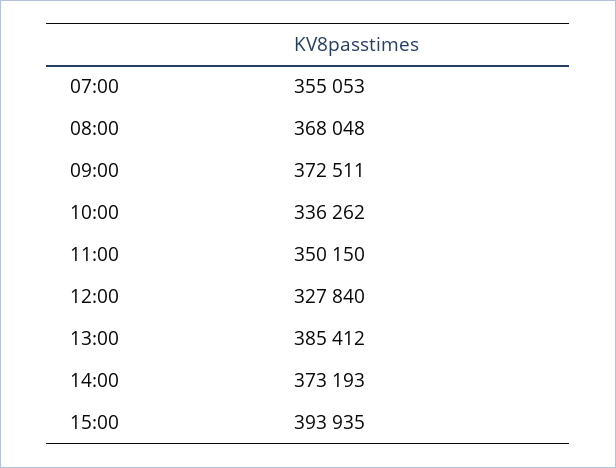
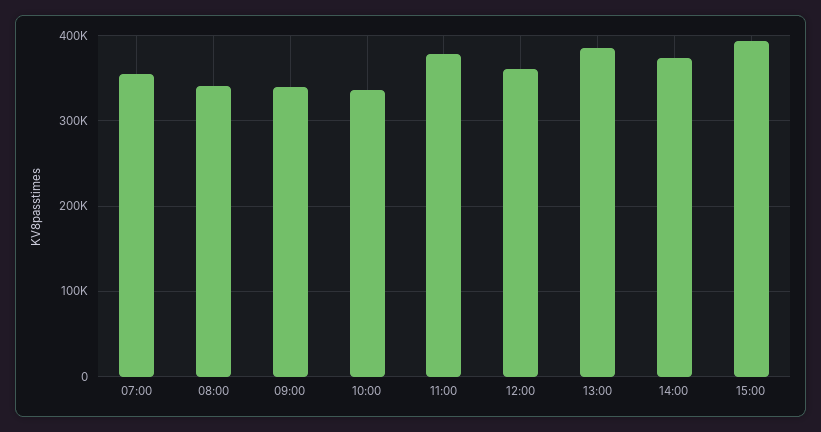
  {
    "07:00": 355053,
-   "08:00": 368048,
+   "08:00": 340000,
-   "09:00": 372511,
+   "09:00": 340000,
    "10:00": 336262,
-   "11:00": 350150,
+   "11:00": 380000,
-   "12:00": 327840,
+   "12:00": 360000,
    "13:00": 385412,
    "14:00": 373193,
    "15:00": 393935
  }

